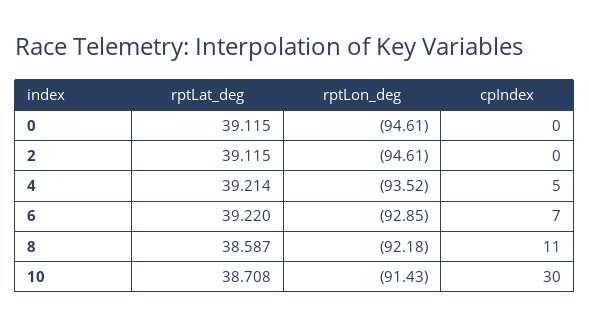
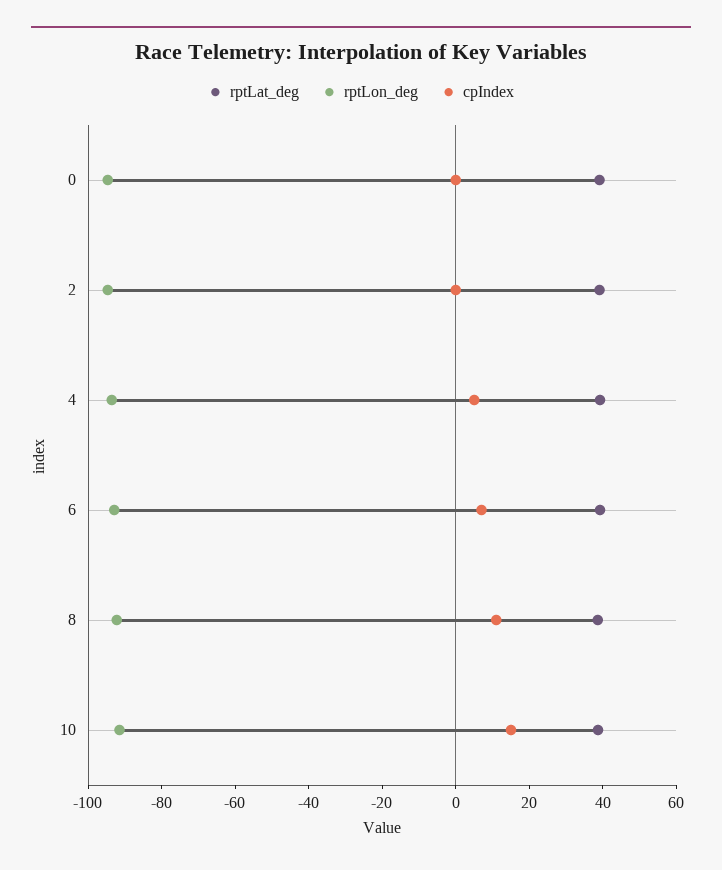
  {
    "rptLat_deg": {
      "0": 39.115,
      "2": 39.115,
      "4": 39.214,
      "6": 39.22,
      "8": 38.587,
      "10": 38.708
    },
    "rptLon_deg": {
      "0": -94.61,
      "2": -94.61,
      "4": -93.52,
      "6": -92.85,
      "8": -92.18,
      "10": -91.43
    },
    "cpIndex": {
      "0": 0,
      "2": 0,
      "4": 5,
      "6": 7,
      "8": 11,
-     "10": 30
+     "10": 15
    }
  }

